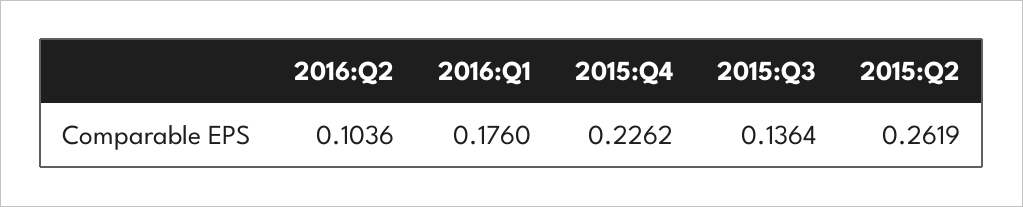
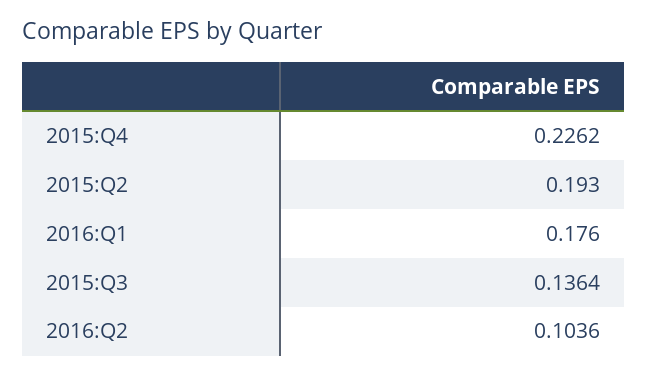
  {
    "2016:Q2": 0.1036,
    "2016:Q1": 0.176,
    "2015:Q4": 0.2262,
    "2015:Q3": 0.1364,
-   "2015:Q2": 0.2619
+   "2015:Q2": 0.193
  }

